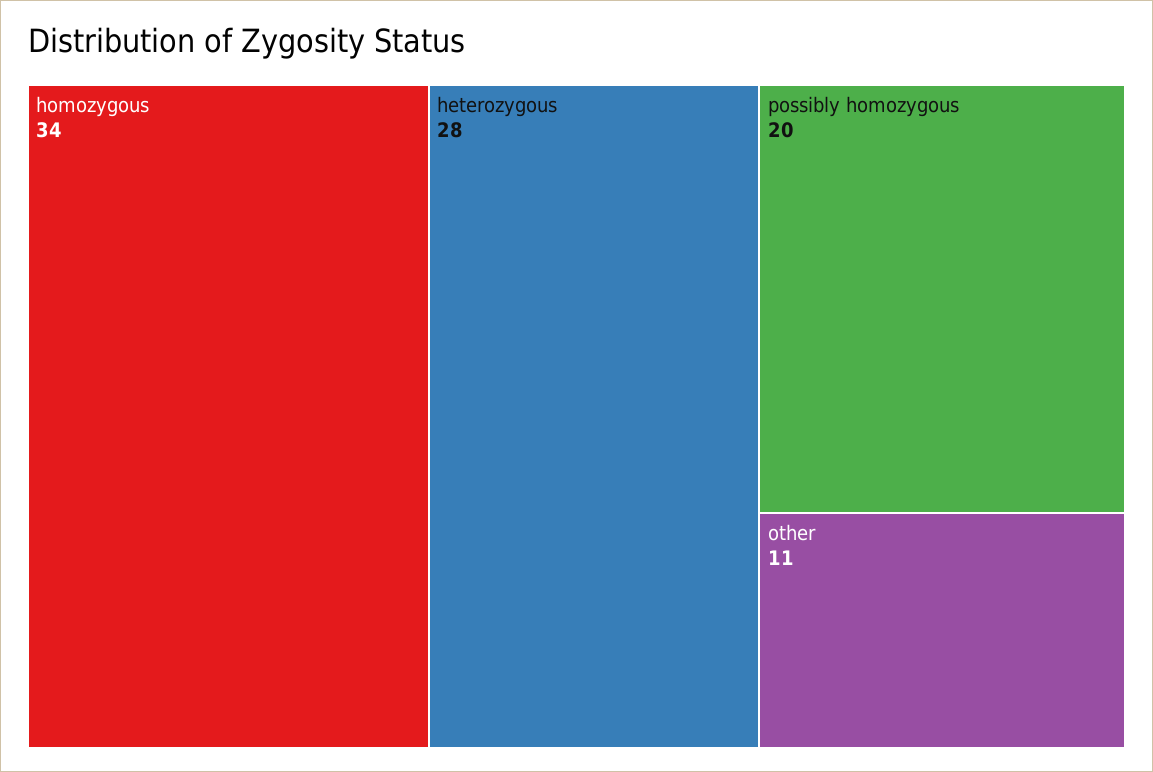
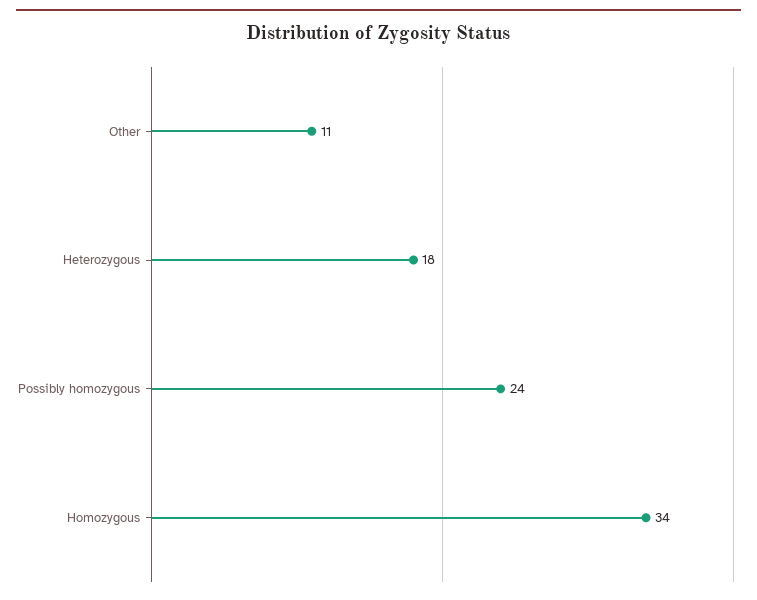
  {
    "homozygous": 34,
-   "heterozygous": 28,
+   "heterozygous": 18,
-   "possibly homozygous": 20,
+   "possibly homozygous": 24,
    "other": 11
  }

